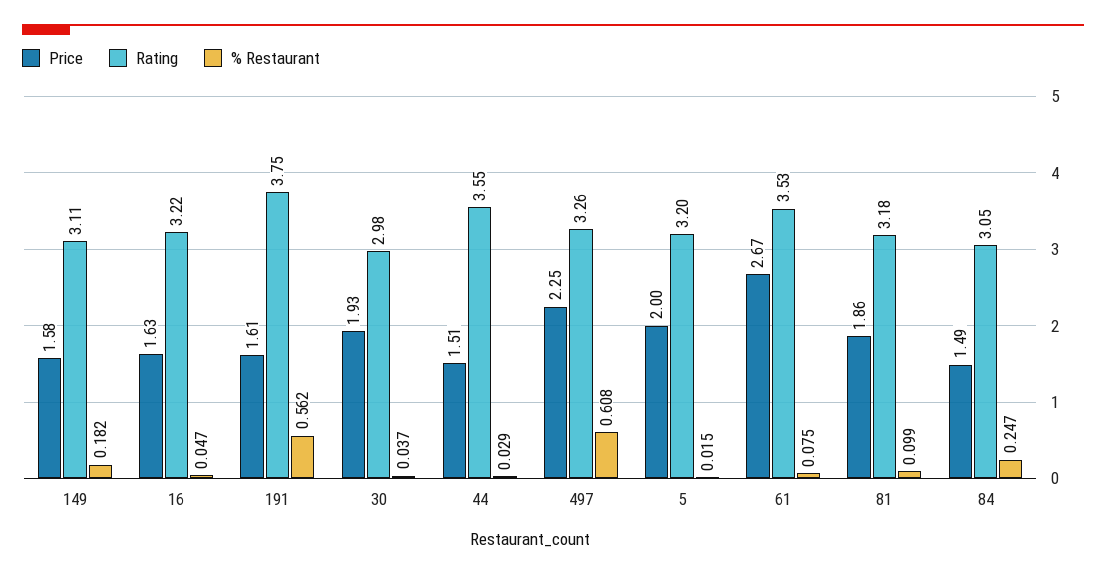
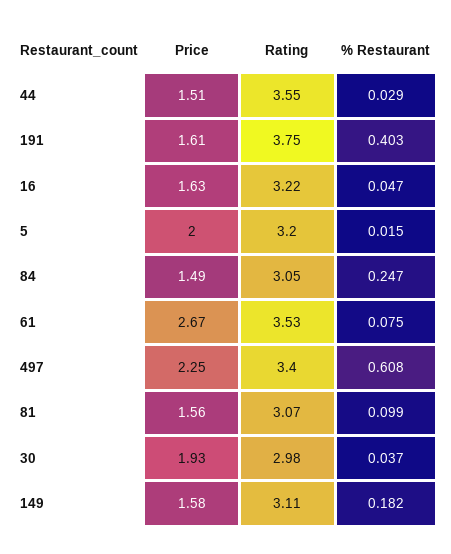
  {
    "Price": {
      "149": 1.58,
      "16": 1.63,
      "191": 1.61,
      "30": 1.93,
      "44": 1.51,
      "497": 2.25,
      "5": 2,
      "61": 2.67,
-     "81": 1.86,
+     "81": 1.56,
      "84": 1.49
    },
    "Rating": {
      "149": 3.11,
      "16": 3.22,
      "191": 3.75,
      "30": 2.98,
      "44": 3.55,
-     "497": 3.26,
+     "497": 3.4,
      "5": 3.2,
      "61": 3.53,
-     "81": 3.18,
+     "81": 3.07,
      "84": 3.05
    },
    "% Restaurant": {
      "149": 0.182,
      "16": 0.047,
-     "191": 0.562,
+     "191": 0.403,
      "30": 0.037,
      "44": 0.029,
      "497": 0.608,
      "5": 0.015,
      "61": 0.075,
      "81": 0.099,
      "84": 0.247
    }
  }

